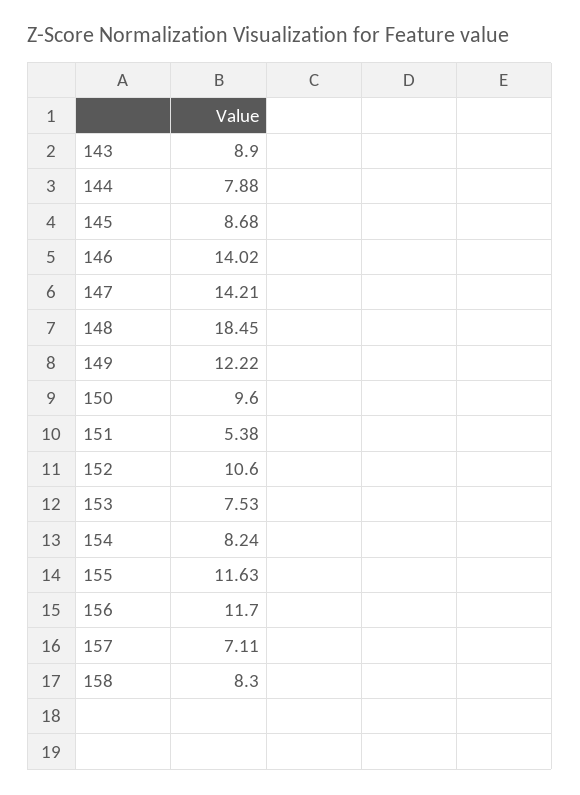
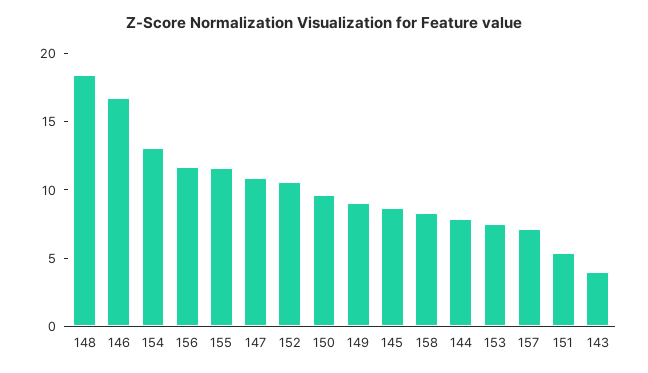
  {
-   "143": 8.9,
+   "143": 4,
    "144": 7.88,
    "145": 8.68,
-   "146": 14.02,
+   "146": 17,
-   "147": 14.21,
+   "147": 11,
    "148": 18.45,
-   "149": 12.22,
+   "149": 9,
    "150": 9.6,
    "151": 5.38,
    "152": 10.6,
    "153": 7.53,
-   "154": 8.24,
+   "154": 13,
    "155": 11.63,
    "156": 11.7,
    "157": 7.11,
    "158": 8.3
  }

